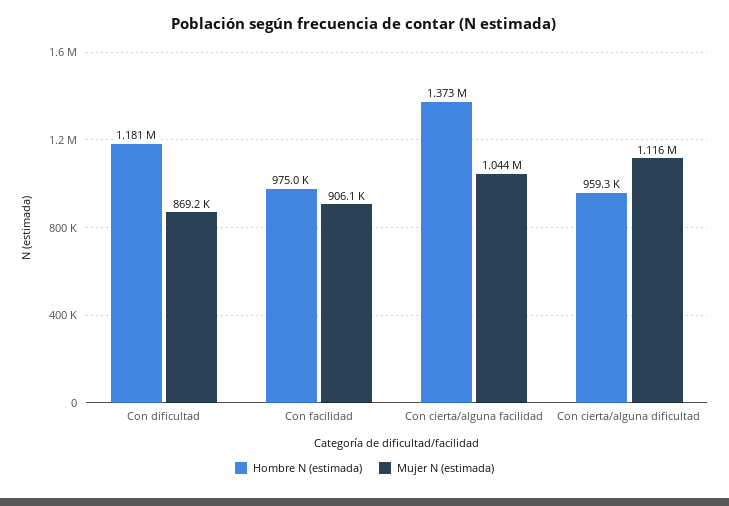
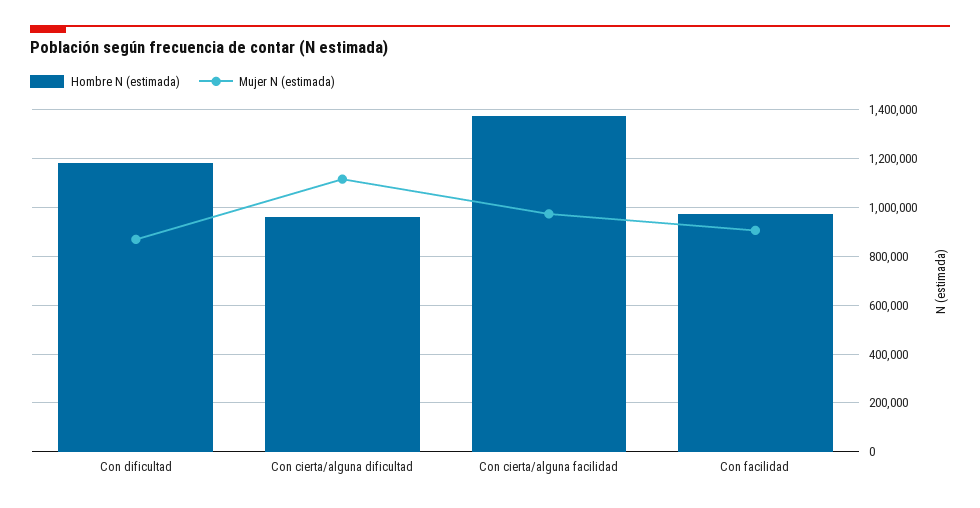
  {
    "Hombre N (estimada)": {
      "Con dificultad": 1181000,
      "Con facilidad": 975000,
      "Con cierta/alguna facilidad": 1373000,
      "Con cierta/alguna dificultad": 959300
    },
    "Mujer N (estimada)": {
      "Con dificultad": 869200,
      "Con facilidad": 906100,
-     "Con cierta/alguna facilidad": 1044000,
+     "Con cierta/alguna facilidad": 975000,
      "Con cierta/alguna dificultad": 1116000
    }
  }

